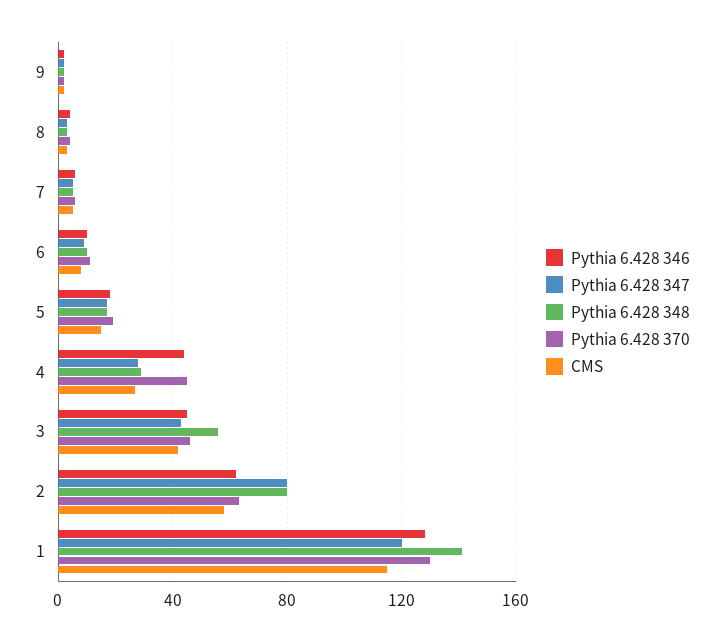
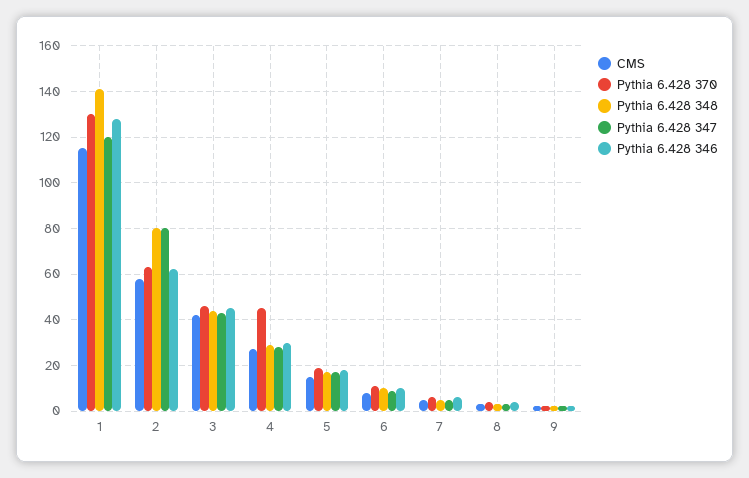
  {
    "Pythia 6.428 346": {
      "9": 0,
      "8": 5,
      "7": 5,
      "6": 10,
      "5": 20,
-     "4": 45,
+     "4": 30,
      "3": 45,
      "2": 60,
      "1": 130
    },
    "Pythia 6.428 347": {
      "9": 0,
      "8": 5,
      "7": 5,
      "6": 10,
      "5": 15,
      "4": 30,
      "3": 45,
      "2": 80,
      "1": 120
    },
    "Pythia 6.428 348": {
      "9": 0,
      "8": 5,
      "7": 5,
      "6": 10,
      "5": 15,
      "4": 30,
-     "3": 55,
+     "3": 45,
      "2": 80,
      "1": 140
    },
    "Pythia 6.428 370": {
      "9": 0,
      "8": 5,
      "7": 5,
      "6": 10,
      "5": 20,
      "4": 45,
      "3": 45,
      "2": 65,
      "1": 130
    },
    "CMS": {
      "9": 0,
      "8": 5,
      "7": 5,
      "6": 10,
      "5": 15,
      "4": 25,
      "3": 40,
      "2": 60,
      "1": 115
    }
  }

